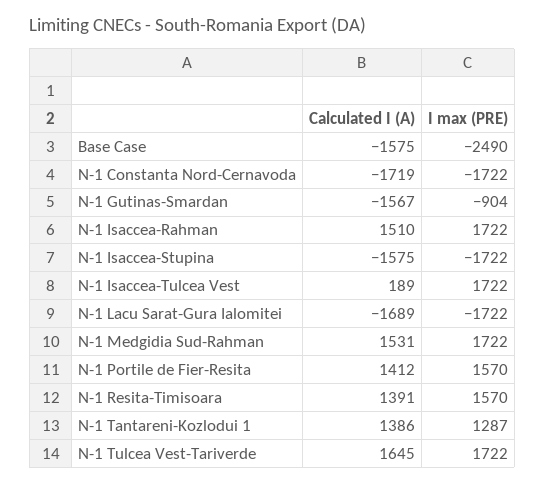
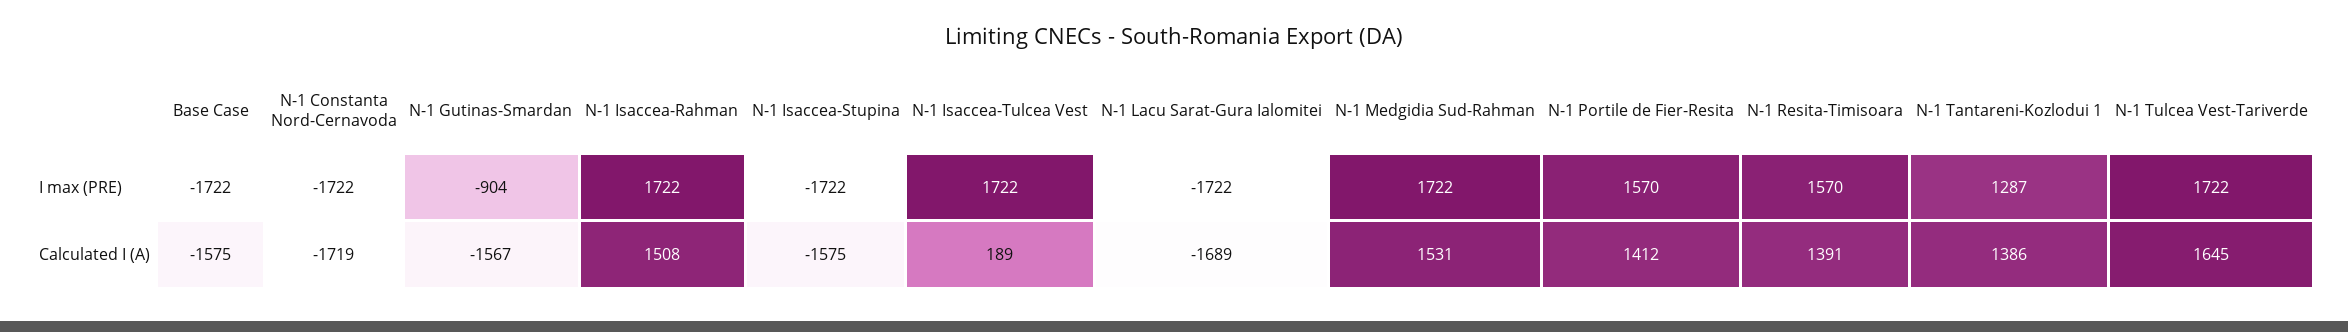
  {
    "Calculated I (A)": {
      "Base Case": -1575,
      "N-1 Constanta Nord-Cernavoda": -1719,
      "N-1 Gutinas-Smardan": -1567,
-     "N-1 Isaccea-Rahman": 1510,
+     "N-1 Isaccea-Rahman": 1508,
      "N-1 Isaccea-Stupina": -1575,
      "N-1 Isaccea-Tulcea Vest": 189,
      "N-1 Lacu Sarat-Gura Ialomitei": -1689,
      "N-1 Medgidia Sud-Rahman": 1531,
      "N-1 Portile de Fier-Resita": 1412,
      "N-1 Resita-Timisoara": 1391,
      "N-1 Tantareni-Kozlodui 1": 1386,
      "N-1 Tulcea Vest-Tariverde": 1645
    },
    "I max (PRE)": {
-     "Base Case": -2490,
+     "Base Case": -1722,
      "N-1 Constanta Nord-Cernavoda": -1722,
      "N-1 Gutinas-Smardan": -904,
      "N-1 Isaccea-Rahman": 1722,
      "N-1 Isaccea-Stupina": -1722,
      "N-1 Isaccea-Tulcea Vest": 1722,
      "N-1 Lacu Sarat-Gura Ialomitei": -1722,
      "N-1 Medgidia Sud-Rahman": 1722,
      "N-1 Portile de Fier-Resita": 1570,
      "N-1 Resita-Timisoara": 1570,
      "N-1 Tantareni-Kozlodui 1": 1287,
      "N-1 Tulcea Vest-Tariverde": 1722
    }
  }

